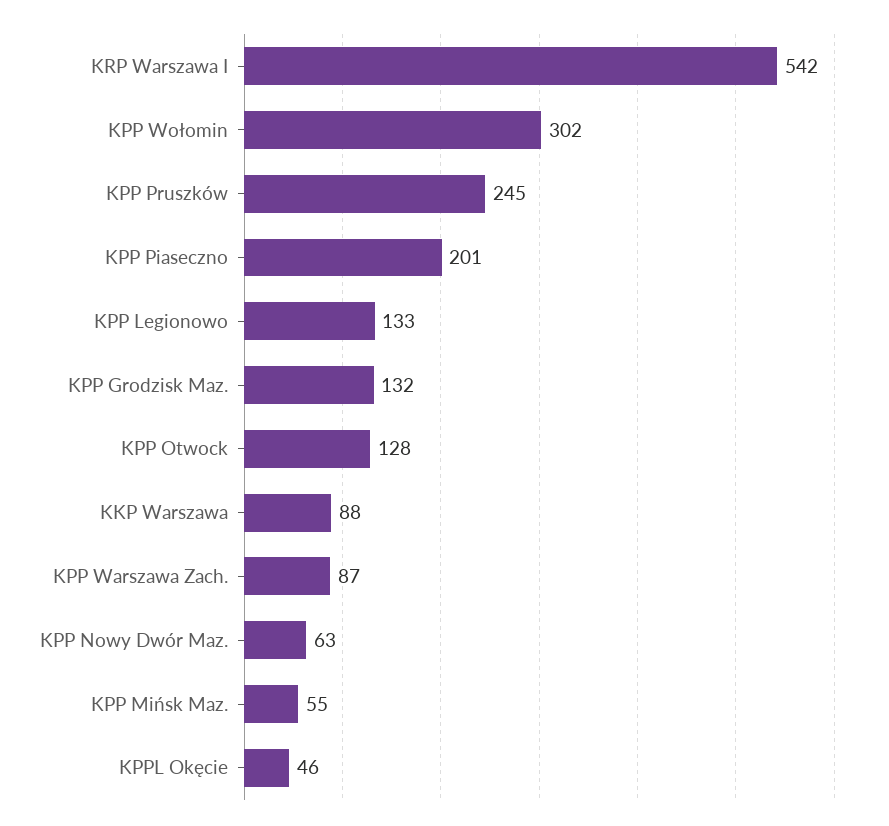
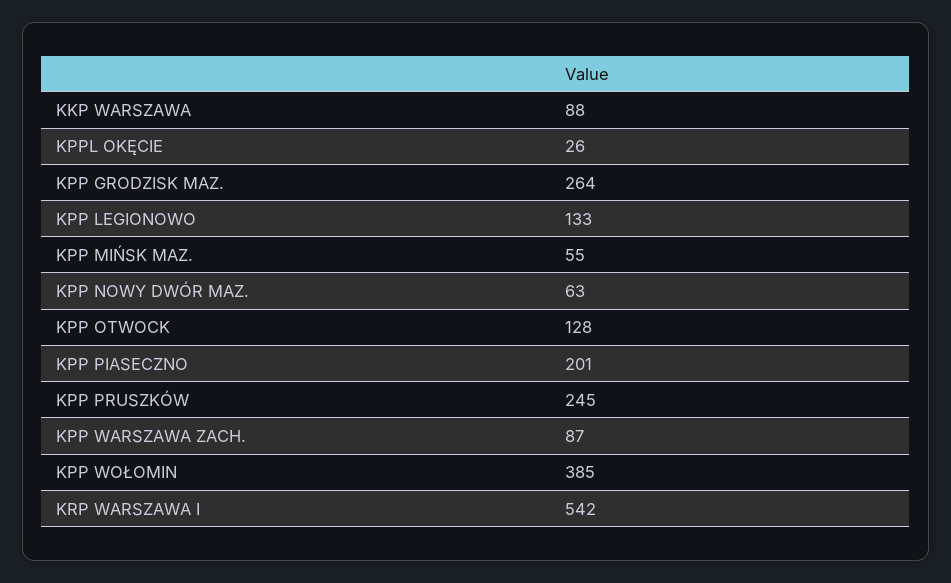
  {
    "KRP Warszawa I": 542,
-   "KPP Wołomin": 302,
+   "KPP Wołomin": 385,
    "KPP Pruszków": 245,
    "KPP Piaseczno": 201,
    "KPP Legionowo": 133,
-   "KPP Grodzisk Maz.": 132,
+   "KPP Grodzisk Maz.": 264,
    "KPP Otwock": 128,
    "KKP Warszawa": 88,
    "KPP Warszawa Zach.": 87,
    "KPP Nowy Dwór Maz.": 63,
    "KPP Mińsk Maz.": 55,
-   "KPPL Okęcie": 46
+   "KPPL Okęcie": 26
  }

